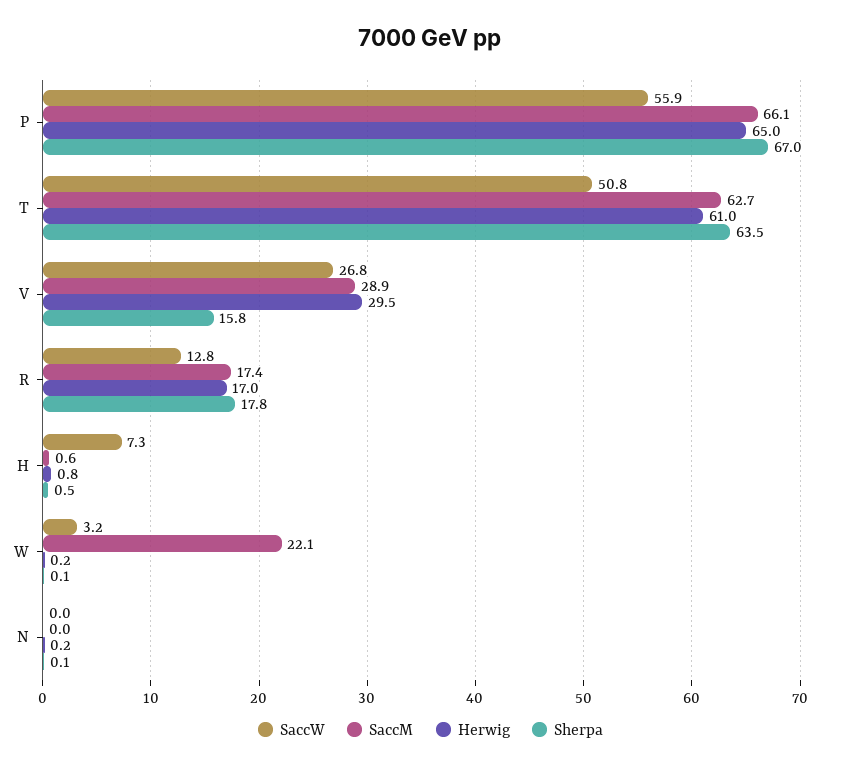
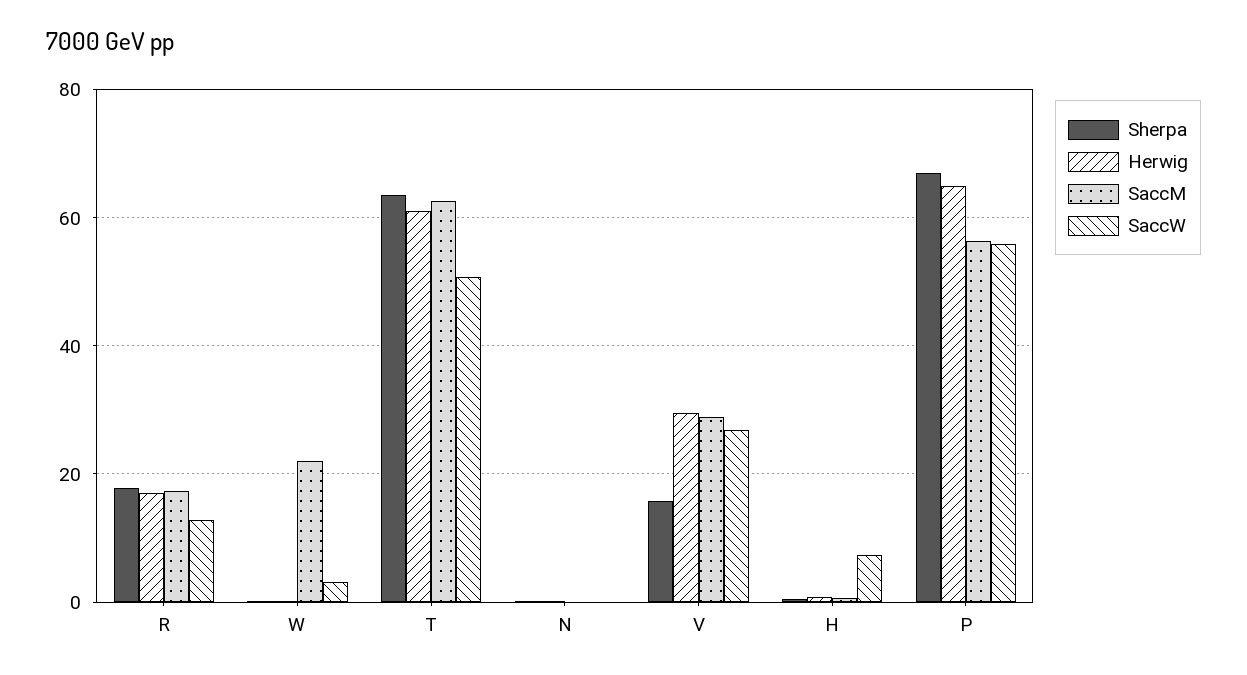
  {
    "SaccW": {
      "P": 55.9,
      "T": 50.8,
      "V": 26.8,
      "R": 12.8,
      "H": 7.3,
      "W": 3.2,
      "N": 0
    },
    "SaccM": {
-     "P": 66.1,
+     "P": 56,
      "T": 62.7,
      "V": 28.9,
      "R": 17.4,
      "H": 0.6,
      "W": 22.1,
      "N": 0
    },
    "Herwig": {
      "P": 65,
      "T": 61,
      "V": 29.5,
      "R": 17,
      "H": 0.8,
      "W": 0.2,
      "N": 0.2
    },
    "Sherpa": {
      "P": 67,
      "T": 63.5,
      "V": 15.8,
      "R": 17.8,
      "H": 0.5,
      "W": 0.1,
      "N": 0.1
    }
  }

